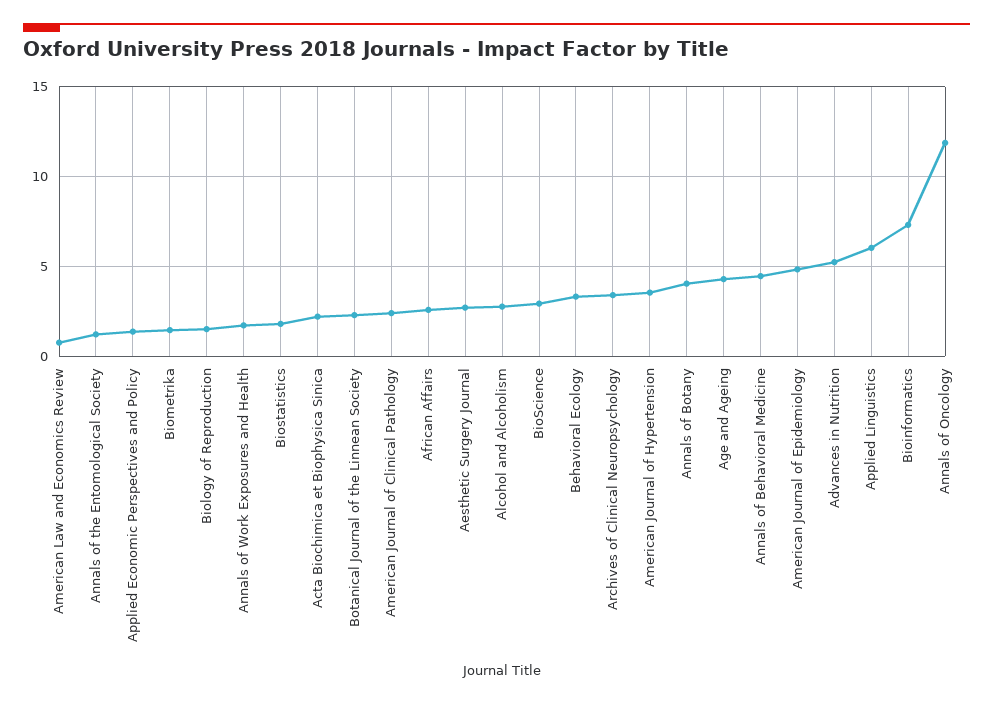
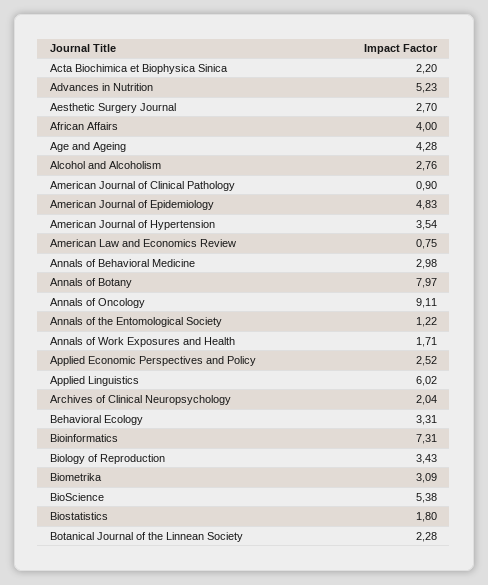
  {
    "American Law and Economics Review": 0.75,
    "Annals of the Entomological Society": 1.22,
-   "Applied Economic Perspectives and Policy": 1.5,
+   "Applied Economic Perspectives and Policy": 2.52,
-   "Biometrika": 1.5,
+   "Biometrika": 3.09,
-   "Biology of Reproduction": 1.5,
+   "Biology of Reproduction": 3.43,
    "Annals of Work Exposures and Health": 1.71,
    "Biostatistics": 1.8,
    "Acta Biochimica et Biophysica Sinica": 2.2,
    "Botanical Journal of the Linnean Society": 2.28,
-   "American Journal of Clinical Pathology": 2.5,
+   "American Journal of Clinical Pathology": 0.9,
-   "African Affairs": 2.5,
+   "African Affairs": 4,
    "Aesthetic Surgery Journal": 2.7,
    "Alcohol and Alcoholism": 2.76,
-   "BioScience": 3,
+   "BioScience": 5.38,
    "Behavioral Ecology": 3.31,
-   "Archives of Clinical Neuropsychology": 3.5,
+   "Archives of Clinical Neuropsychology": 2.04,
    "American Journal of Hypertension": 3.54,
-   "Annals of Botany": 4,
+   "Annals of Botany": 7.97,
    "Age and Ageing": 4.28,
-   "Annals of Behavioral Medicine": 4.5,
+   "Annals of Behavioral Medicine": 2.98,
    "American Journal of Epidemiology": 4.83,
    "Advances in Nutrition": 5.23,
    "Applied Linguistics": 6.02,
    "Bioinformatics": 7.31,
-   "Annals of Oncology": 12
+   "Annals of Oncology": 9.11
  }

